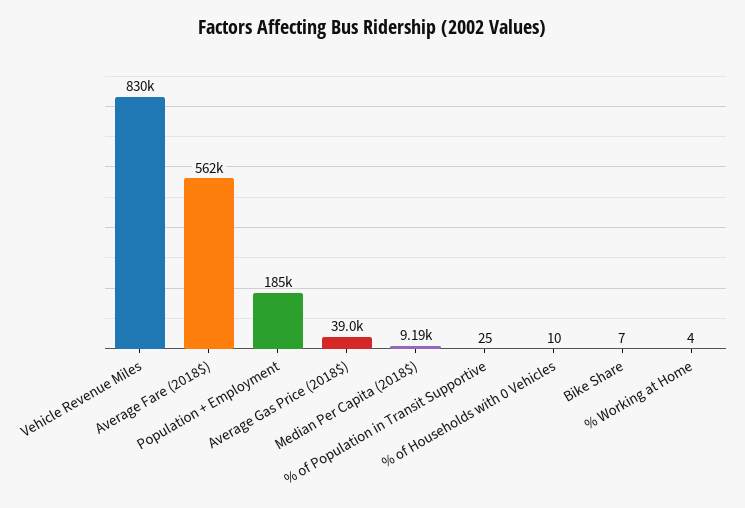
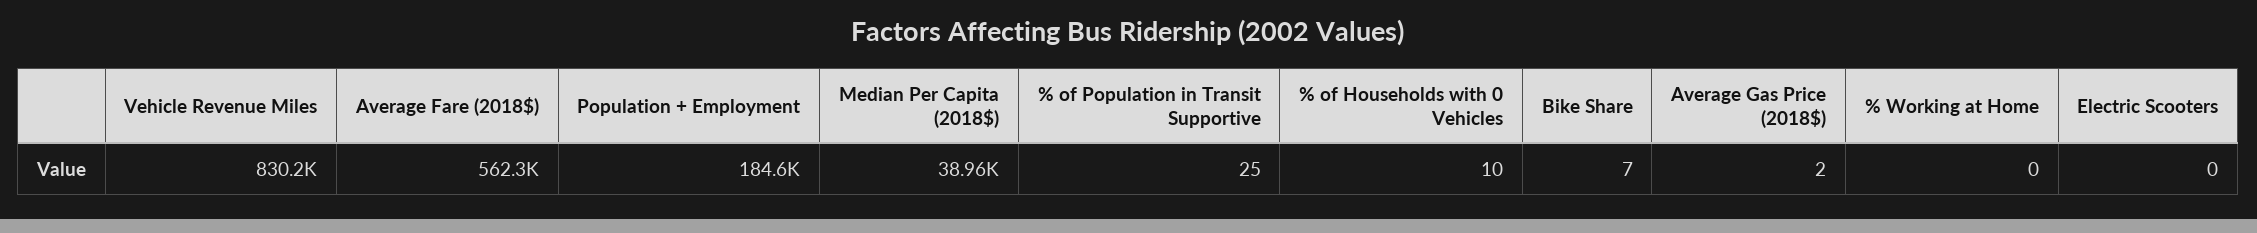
  {
    "Vehicle Revenue Miles": 830200,
    "Average Fare (2018$)": 562300,
    "Population + Employment": 184600,
-   "Average Gas Price (2018$)": 39000,
+   "Average Gas Price (2018$)": 2,
-   "Median Per Capita (2018$)": 9190,
+   "Median Per Capita (2018$)": 38960,
    "% of Population in Transit Supportive": 25,
    "% of Households with 0 Vehicles": 10,
    "Bike Share": 7,
-   "% Working at Home": 4
+   "% Working at Home": 0,
+   "Electric Scooters": 0
  }

